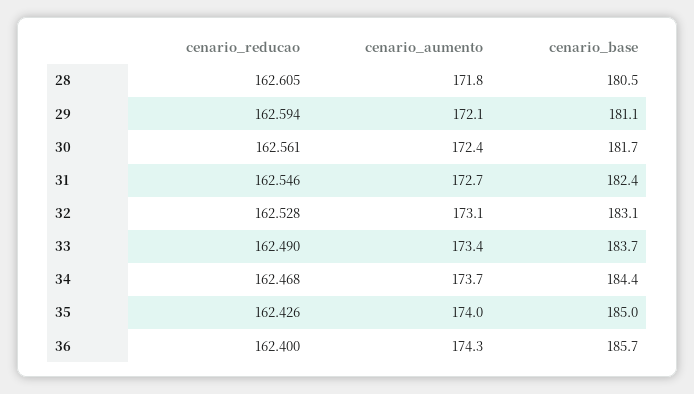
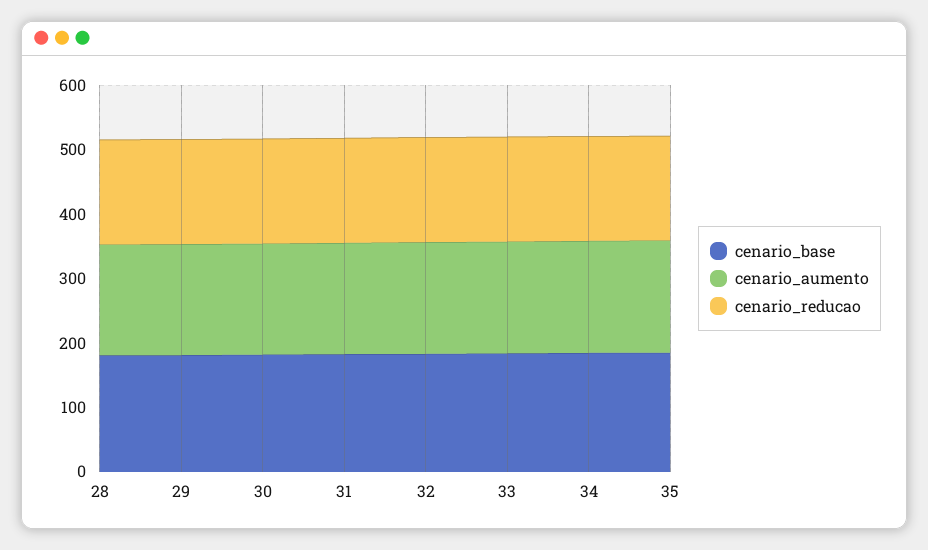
  {
    "cenario_reducao": {
      "28": 162.605,
      "29": 162.594,
      "30": 162.561,
      "31": 162.546,
      "32": 162.528,
      "33": 162.49,
      "34": 162.468,
-     "35": 162.426,
+     "35": 162.426
-     "36": 162.4
    },
    "cenario_aumento": {
      "28": 171.8,
      "29": 172.1,
      "30": 172.4,
      "31": 172.7,
      "32": 173.1,
      "33": 173.4,
      "34": 173.7,
-     "35": 174,
+     "35": 174
-     "36": 174.3
    },
    "cenario_base": {
      "28": 180.5,
      "29": 181.1,
      "30": 181.7,
      "31": 182.4,
      "32": 183.1,
      "33": 183.7,
      "34": 184.4,
-     "35": 185,
+     "35": 185
-     "36": 185.7
    }
  }

